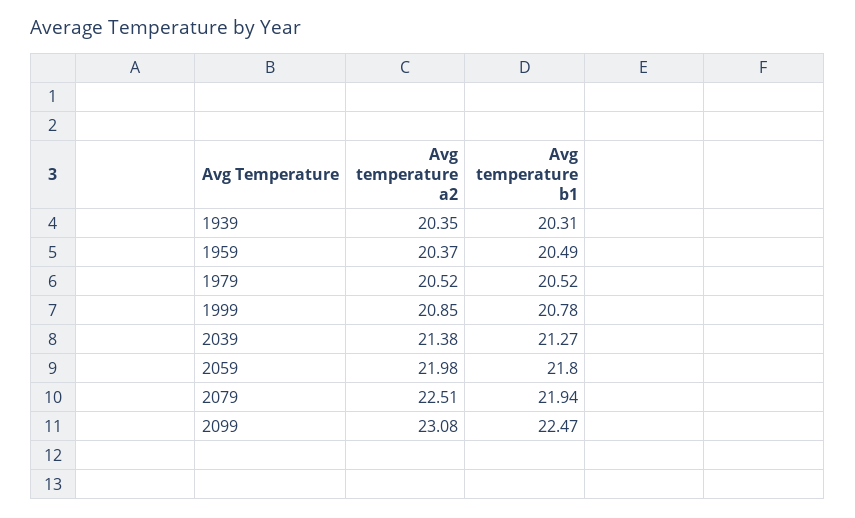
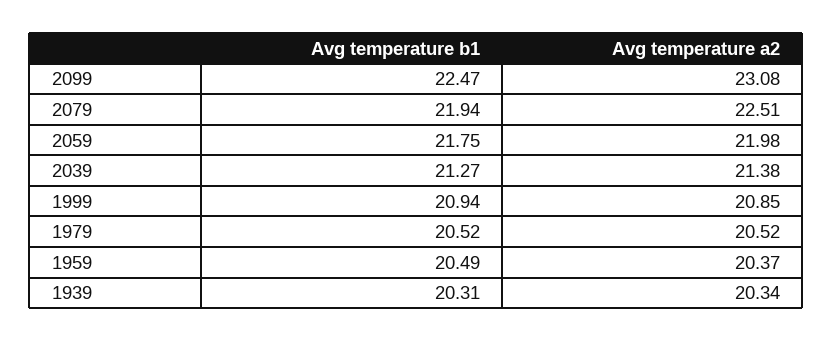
  {
    "Avg temperature a2": {
-     "1939": 20.35,
+     "1939": 20.34,
      "1959": 20.37,
      "1979": 20.52,
      "1999": 20.85,
      "2039": 21.38,
      "2059": 21.98,
      "2079": 22.51,
      "2099": 23.08
    },
    "Avg temperature b1": {
      "1939": 20.31,
      "1959": 20.49,
      "1979": 20.52,
-     "1999": 20.78,
+     "1999": 20.94,
      "2039": 21.27,
-     "2059": 21.8,
+     "2059": 21.75,
      "2079": 21.94,
      "2099": 22.47
    }
  }

